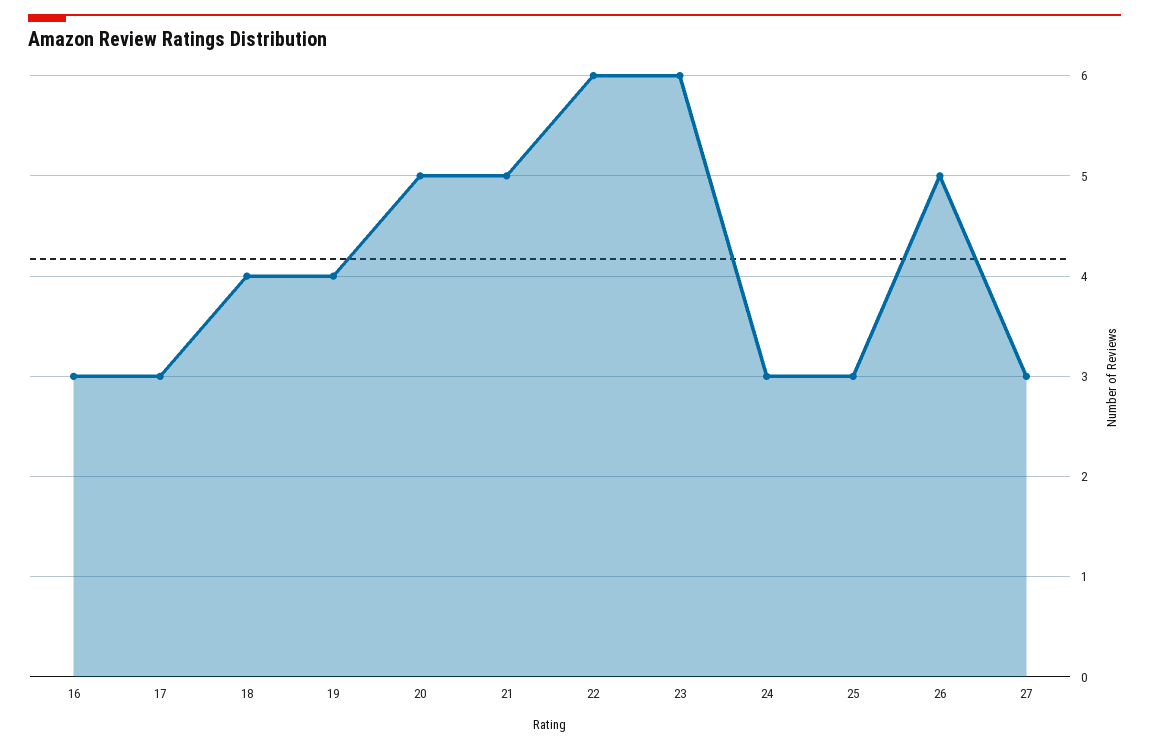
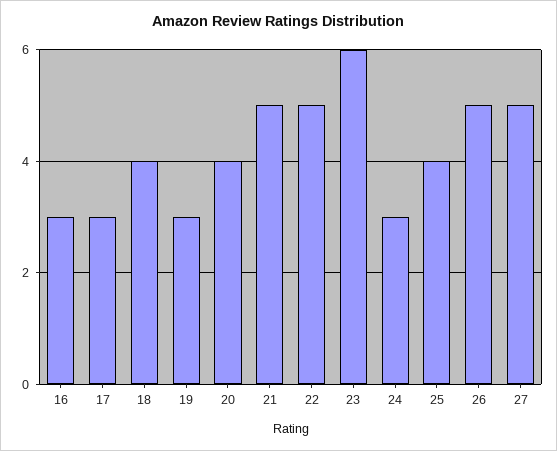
  {
    "16": 3,
    "17": 3,
    "18": 4,
-   "19": 4,
+   "19": 3,
-   "20": 5,
+   "20": 4,
    "21": 5,
-   "22": 6,
+   "22": 5,
    "23": 6,
    "24": 3,
-   "25": 3,
+   "25": 4,
    "26": 5,
-   "27": 3
+   "27": 5
  }

